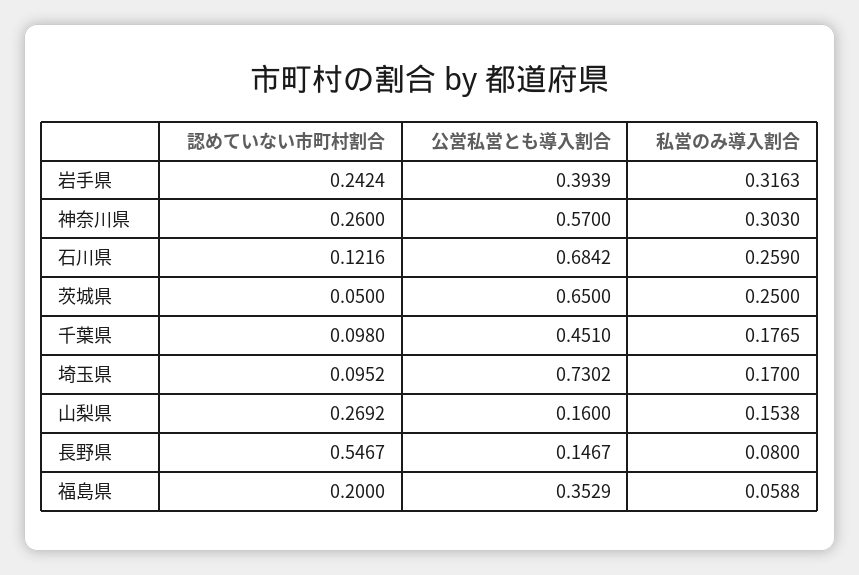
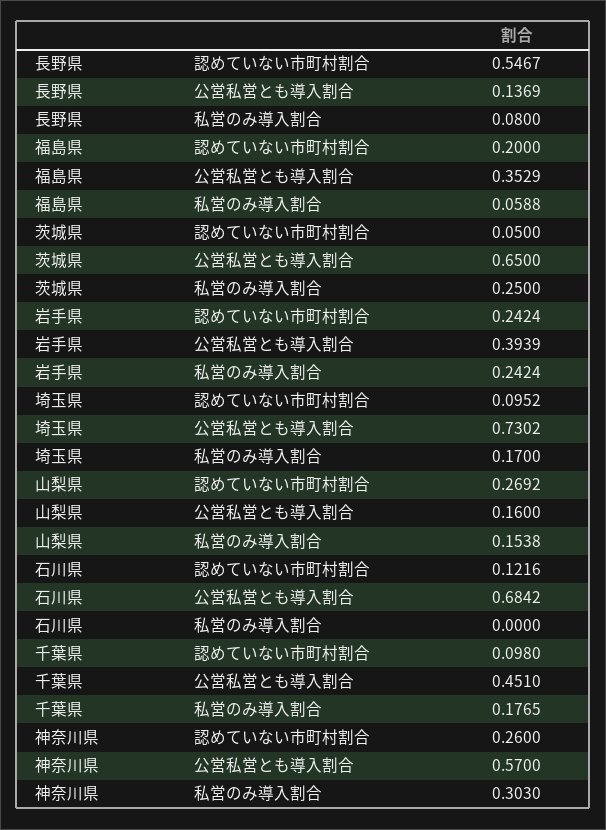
  {
    "認めていない市町村割合": {
      "岩手県": 0.2424,
      "神奈川県": 0.26,
      "石川県": 0.1216,
      "茨城県": 0.05,
      "千葉県": 0.098,
      "埼玉県": 0.0952,
      "山梨県": 0.2692,
      "長野県": 0.5467,
      "福島県": 0.2
    },
    "公営私営とも導入割合": {
      "岩手県": 0.3939,
      "神奈川県": 0.57,
      "石川県": 0.6842,
      "茨城県": 0.65,
      "千葉県": 0.451,
      "埼玉県": 0.7302,
      "山梨県": 0.16,
-     "長野県": 0.1467,
+     "長野県": 0.1369,
      "福島県": 0.3529
    },
    "私営のみ導入割合": {
-     "岩手県": 0.3163,
+     "岩手県": 0.2424,
      "神奈川県": 0.303,
-     "石川県": 0.259,
+     "石川県": 0,
      "茨城県": 0.25,
      "千葉県": 0.1765,
      "埼玉県": 0.17,
      "山梨県": 0.1538,
      "長野県": 0.08,
      "福島県": 0.0588
    }
  }

